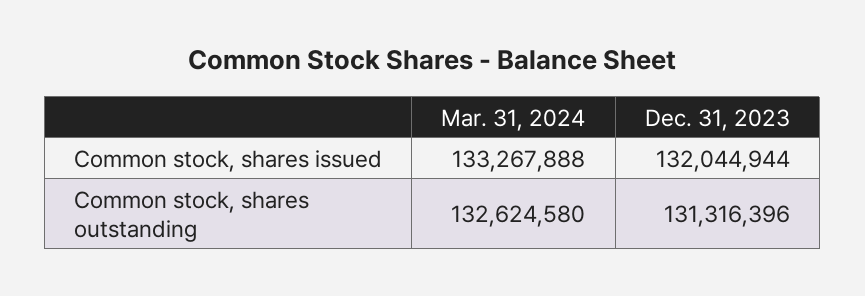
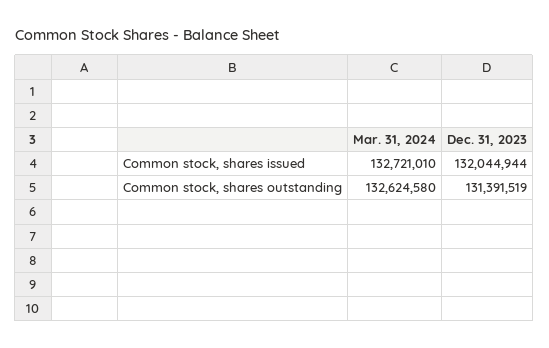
  {
    "Mar. 31, 2024": {
-     "Common stock, shares issued": 133267888,
+     "Common stock, shares issued": 132721010,
      "Common stock, shares outstanding": 132624580
    },
    "Dec. 31, 2023": {
      "Common stock, shares issued": 132044944,
-     "Common stock, shares outstanding": 131316396
+     "Common stock, shares outstanding": 131391519
    }
  }

